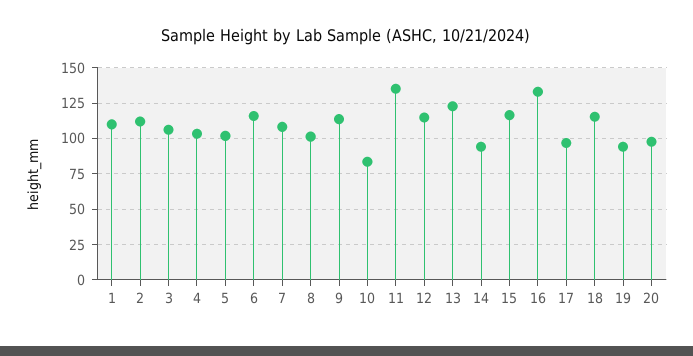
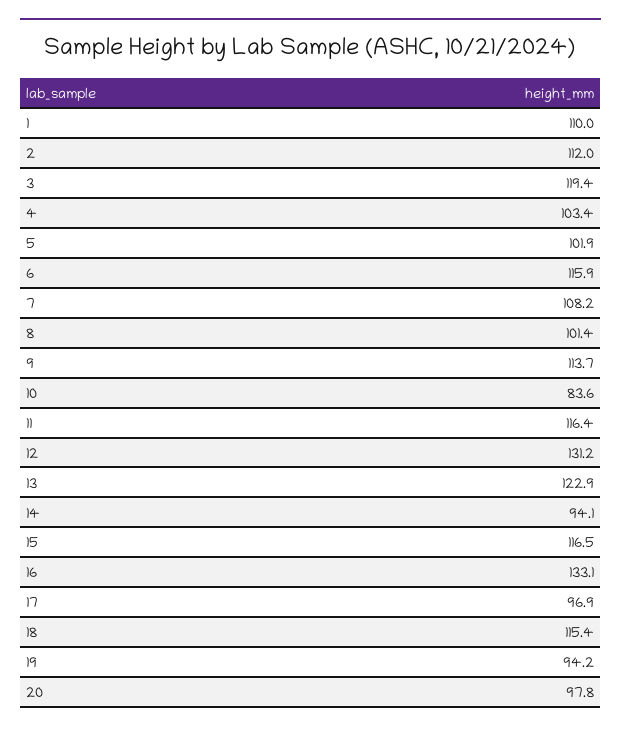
  {
    "1": 110,
    "2": 112,
-   "3": 105,
+   "3": 119.4,
    "4": 103.4,
    "5": 101.9,
    "6": 115.9,
    "7": 108.2,
    "8": 101.4,
    "9": 113.7,
    "10": 83.6,
-   "11": 135,
+   "11": 116.4,
-   "12": 115,
+   "12": 131.2,
    "13": 122.9,
    "14": 94.1,
    "15": 116.5,
    "16": 133.1,
    "17": 96.9,
    "18": 115.4,
    "19": 94.2,
    "20": 97.8
  }

